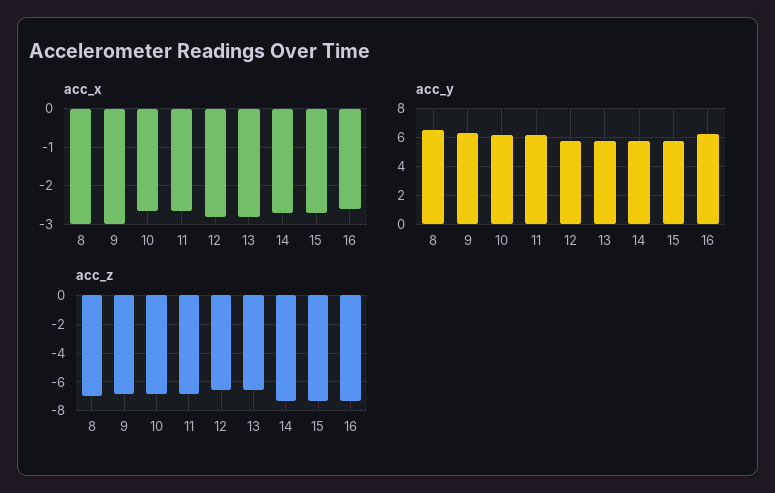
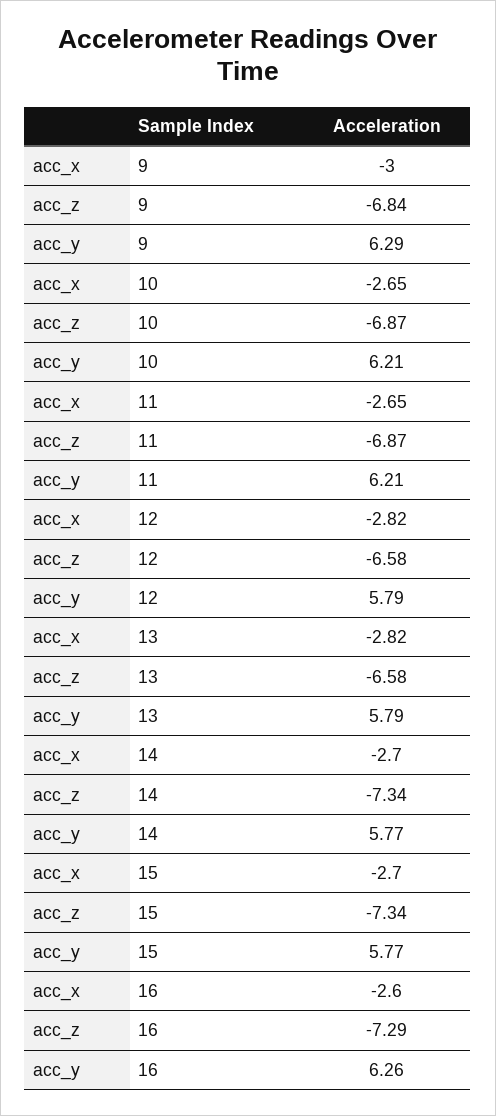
  {
    "acc_x": {
-     "8": -3,
      "9": -3,
      "10": -2.65,
      "11": -2.65,
      "12": -2.82,
      "13": -2.82,
      "14": -2.7,
      "15": -2.7,
      "16": -2.6
    },
    "acc_y": {
-     "8": 6.5,
      "9": 6.29,
      "10": 6.21,
      "11": 6.21,
      "12": 5.79,
      "13": 5.79,
      "14": 5.77,
      "15": 5.77,
      "16": 6.26
    },
    "acc_z": {
-     "8": -7,
      "9": -6.84,
      "10": -6.87,
      "11": -6.87,
      "12": -6.58,
      "13": -6.58,
      "14": -7.34,
      "15": -7.34,
      "16": -7.29
    }
  }

